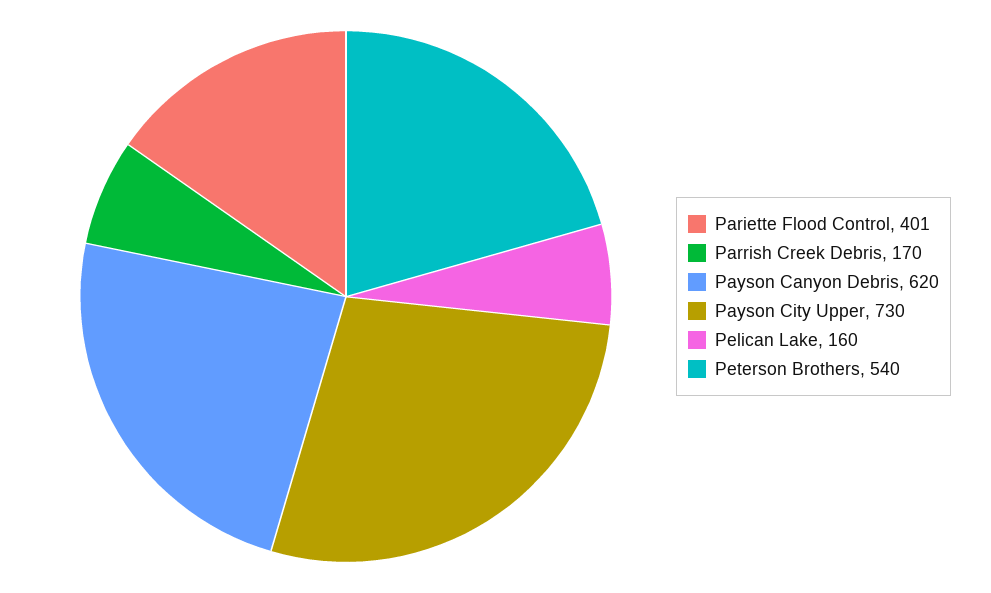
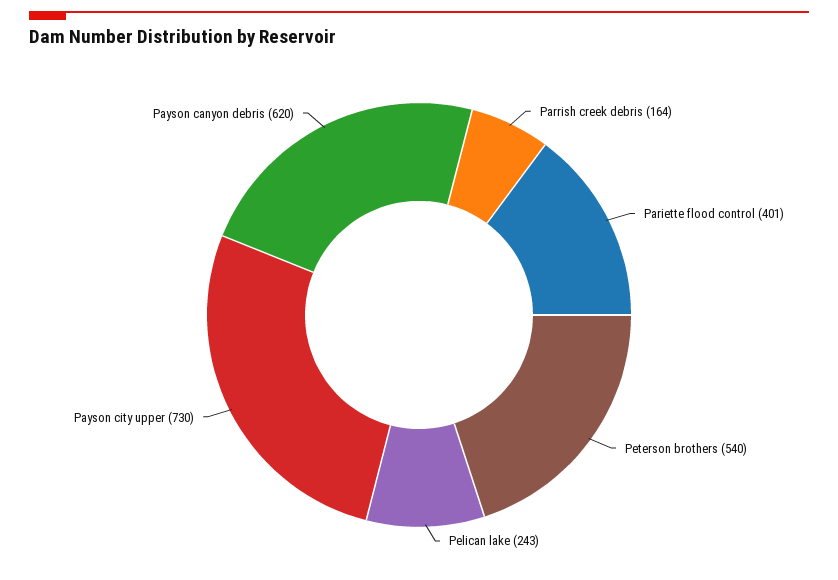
  {
    "Pariette Flood Control": 401,
-   "Parrish Creek Debris": 170,
+   "Parrish Creek Debris": 164,
    "Payson Canyon Debris": 620,
    "Payson City Upper": 730,
-   "Pelican Lake": 160,
+   "Pelican Lake": 243,
    "Peterson Brothers": 540
  }

